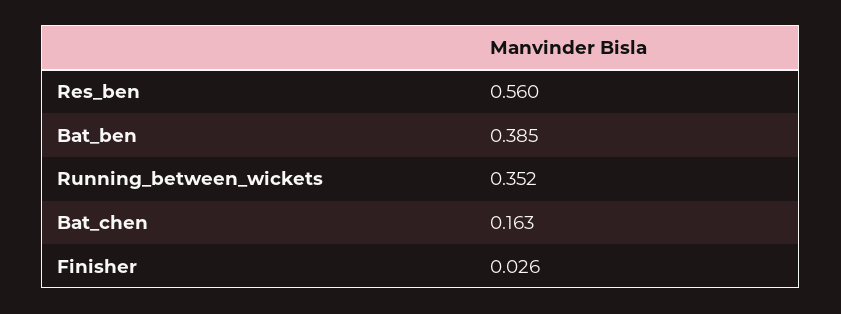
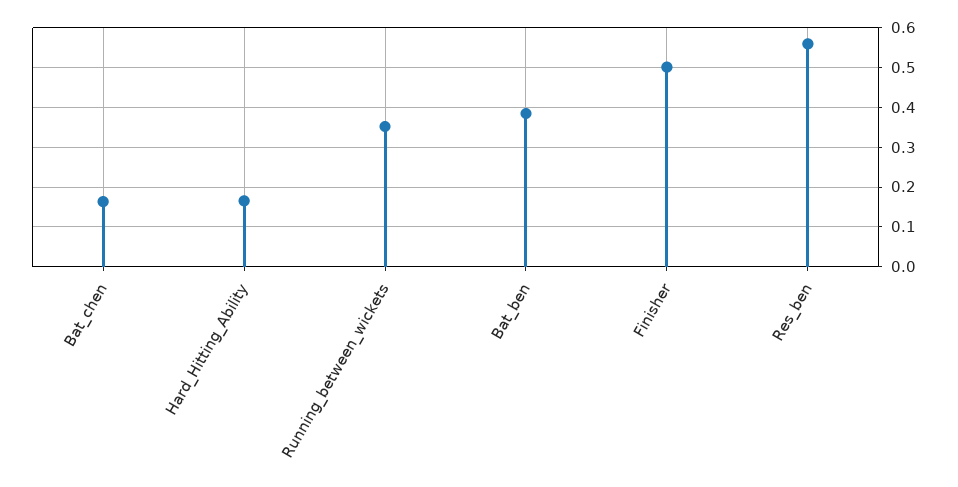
  {
    "Res_ben": 0.56,
    "Bat_ben": 0.385,
    "Running_between_wickets": 0.352,
    "Bat_chen": 0.163,
-   "Finisher": 0.026
+   "Finisher": 0.5,
+   "Hard_Hitting_Ability": 0.16
  }

